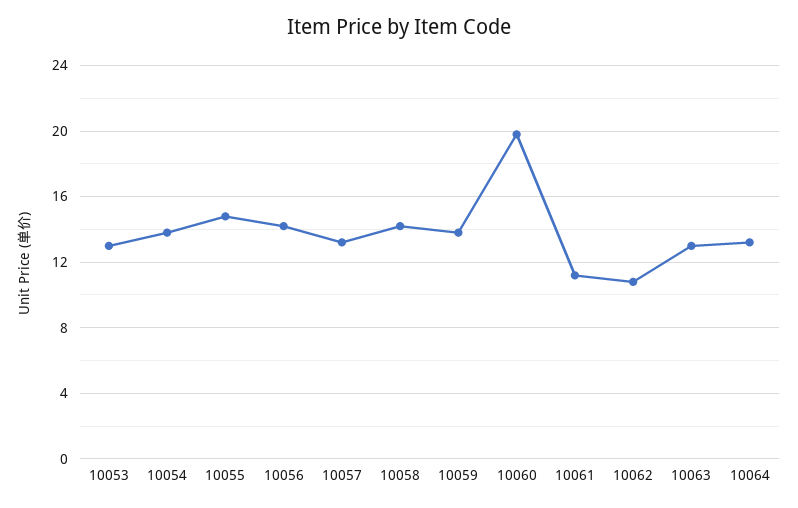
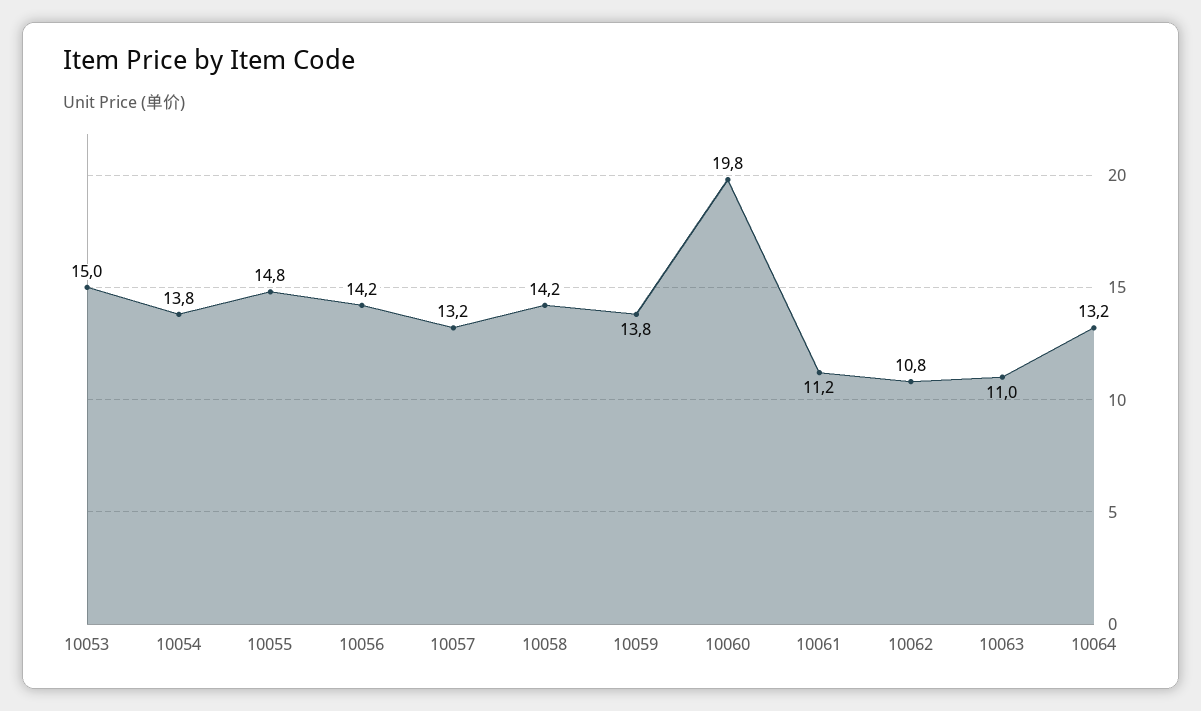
  {
-   "10053": 13,
+   "10053": 15,
    "10054": 13.8,
    "10055": 14.8,
    "10056": 14.2,
    "10057": 13.2,
    "10058": 14.2,
    "10059": 13.8,
    "10060": 19.8,
    "10061": 11.2,
    "10062": 10.8,
-   "10063": 13,
+   "10063": 11,
    "10064": 13.2
  }

